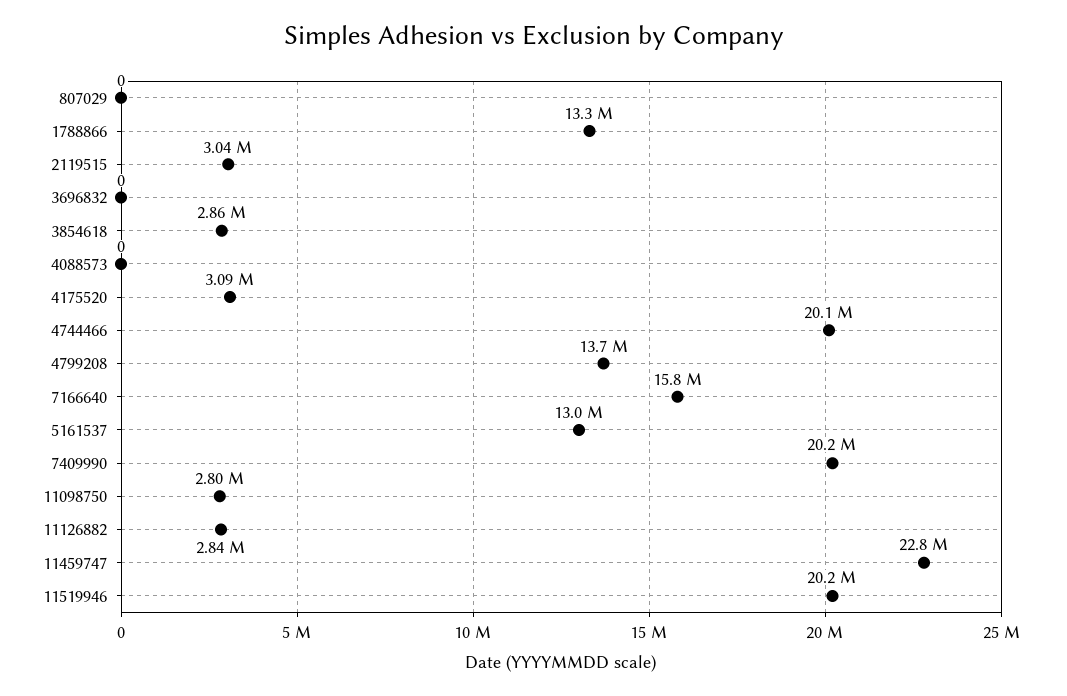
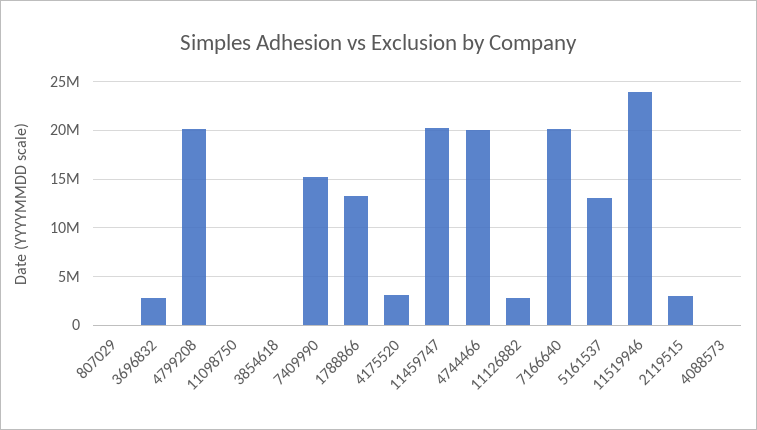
  {
    "807029": 0,
    "1788866": 13300000,
    "2119515": 3040000,
-   "3696832": 0,
+   "3696832": 3000000,
-   "3854618": 2860000,
+   "3854618": 0,
    "4088573": 0,
    "4175520": 3090000,
    "4744466": 20100000,
-   "4799208": 13700000,
+   "4799208": 20000000,
-   "7166640": 15800000,
+   "7166640": 20000000,
    "5161537": 13000000,
-   "7409990": 20200000,
+   "7409990": 15000000,
-   "11098750": 2800000,
+   "11098750": 0,
    "11126882": 2840000,
-   "11459747": 22800000,
+   "11459747": 20000000,
-   "11519946": 20200000
+   "11519946": 24000000
  }

